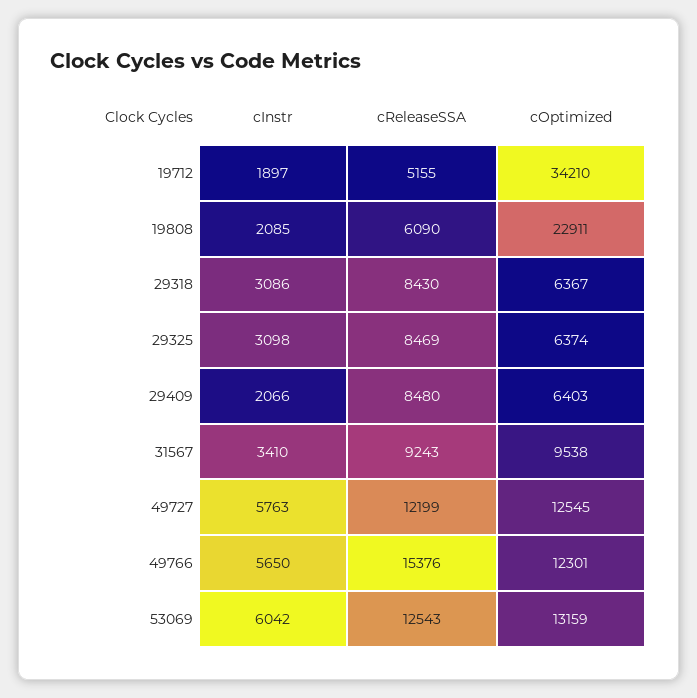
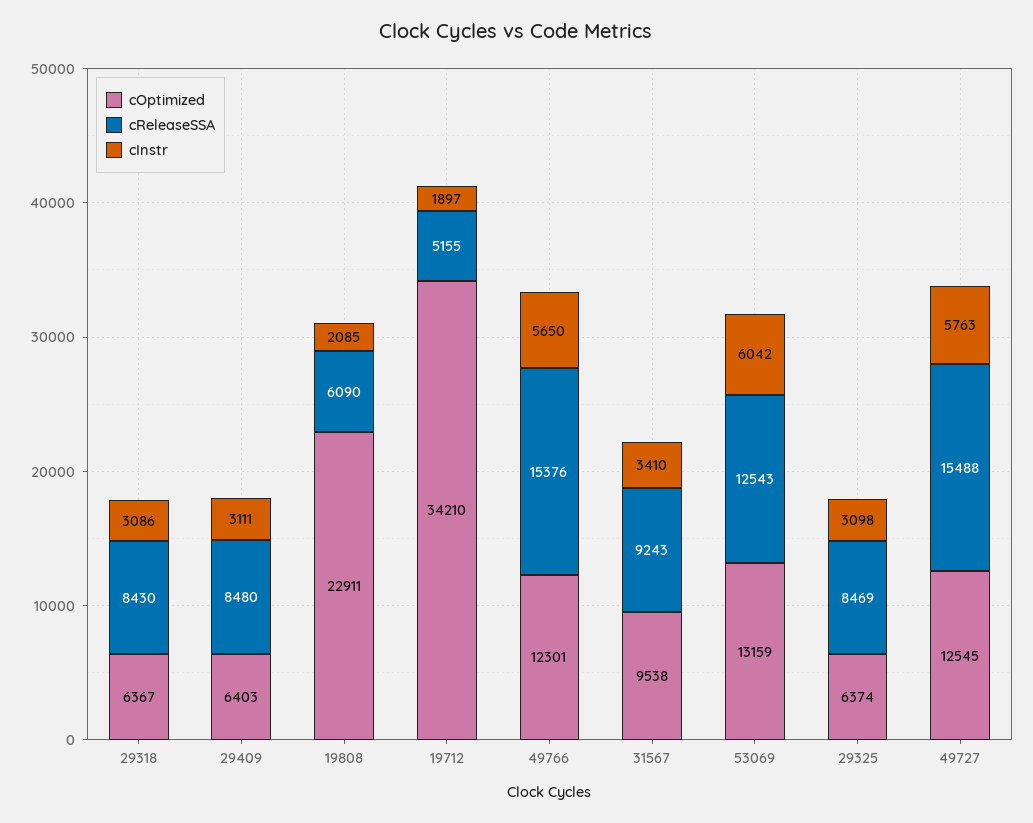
  {
    "cInstr": {
      "19712": 1897,
      "19808": 2085,
      "29318": 3086,
      "29325": 3098,
-     "29409": 2066,
+     "29409": 3111,
      "31567": 3410,
      "49727": 5763,
      "49766": 5650,
      "53069": 6042
    },
    "cReleaseSSA": {
      "19712": 5155,
      "19808": 6090,
      "29318": 8430,
      "29325": 8469,
      "29409": 8480,
      "31567": 9243,
-     "49727": 12199,
+     "49727": 15488,
      "49766": 15376,
      "53069": 12543
    },
    "cOptimized": {
      "19712": 34210,
      "19808": 22911,
      "29318": 6367,
      "29325": 6374,
      "29409": 6403,
      "31567": 9538,
      "49727": 12545,
      "49766": 12301,
      "53069": 13159
    }
  }

